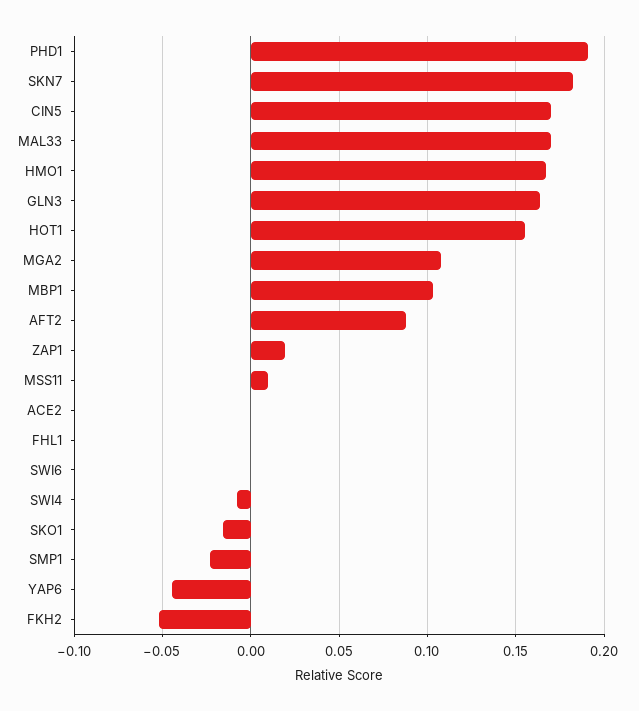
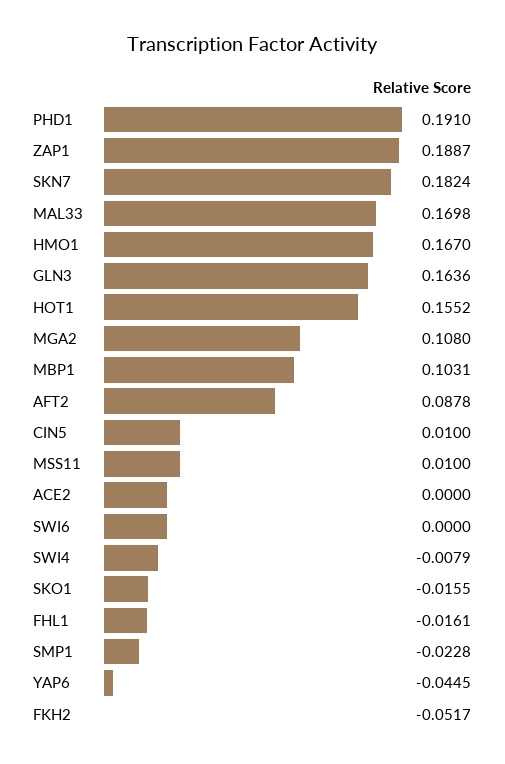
  {
    "PHD1": 0.191,
    "SKN7": 0.1824,
-   "CIN5": 0.17,
+   "CIN5": 0.01,
    "MAL33": 0.1698,
    "HMO1": 0.167,
    "GLN3": 0.1636,
    "HOT1": 0.1552,
    "MGA2": 0.108,
    "MBP1": 0.1031,
    "AFT2": 0.0878,
-   "ZAP1": 0.02,
+   "ZAP1": 0.1887,
    "MSS11": 0.01,
    "ACE2": 0,
-   "FHL1": 0,
+   "FHL1": -0.0161,
    "SWI6": 0,
    "SWI4": -0.0079,
    "SKO1": -0.0155,
    "SMP1": -0.0228,
    "YAP6": -0.0445,
    "FKH2": -0.0517
  }

